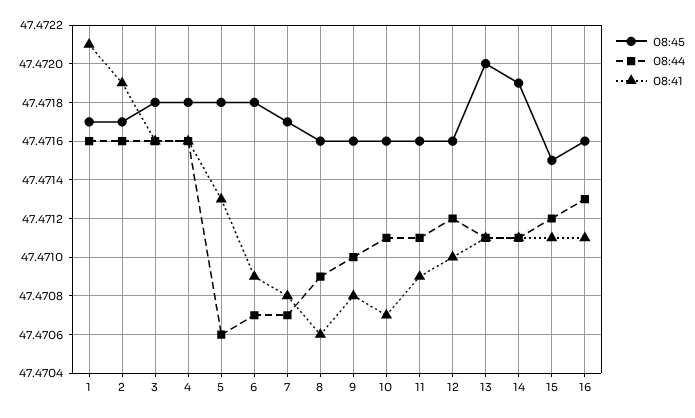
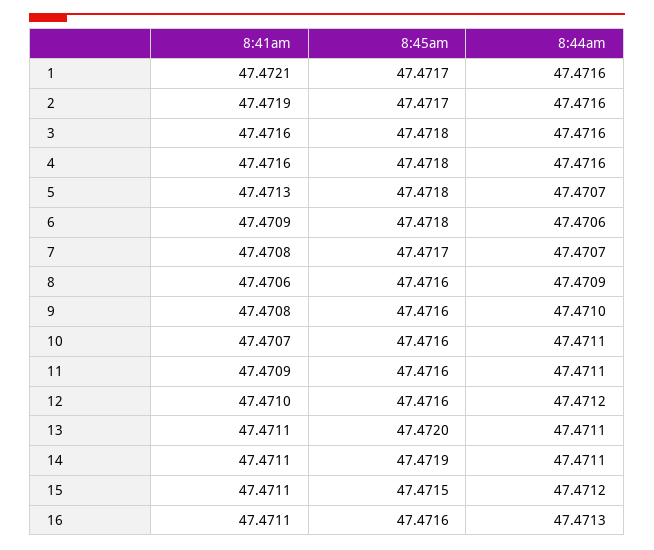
  {
    "08:45": {
      "1": 47.4717,
      "2": 47.4717,
      "3": 47.4718,
      "4": 47.4718,
      "5": 47.4718,
      "6": 47.4718,
      "7": 47.4717,
      "8": 47.4716,
      "9": 47.4716,
      "10": 47.4716,
      "11": 47.4716,
      "12": 47.4716,
      "13": 47.472,
      "14": 47.4719,
      "15": 47.4715,
      "16": 47.4716
    },
    "08:44": {
      "1": 47.4716,
      "2": 47.4716,
      "3": 47.4716,
      "4": 47.4716,
-     "5": 47.4706,
+     "5": 47.4707,
-     "6": 47.4707,
+     "6": 47.4706,
      "7": 47.4707,
      "8": 47.4709,
      "9": 47.471,
      "10": 47.4711,
      "11": 47.4711,
      "12": 47.4712,
      "13": 47.4711,
      "14": 47.4711,
      "15": 47.4712,
      "16": 47.4713
    },
    "08:41": {
      "1": 47.4721,
      "2": 47.4719,
      "3": 47.4716,
      "4": 47.4716,
      "5": 47.4713,
      "6": 47.4709,
      "7": 47.4708,
      "8": 47.4706,
      "9": 47.4708,
      "10": 47.4707,
      "11": 47.4709,
      "12": 47.471,
      "13": 47.4711,
      "14": 47.4711,
      "15": 47.4711,
      "16": 47.4711
    }
  }

